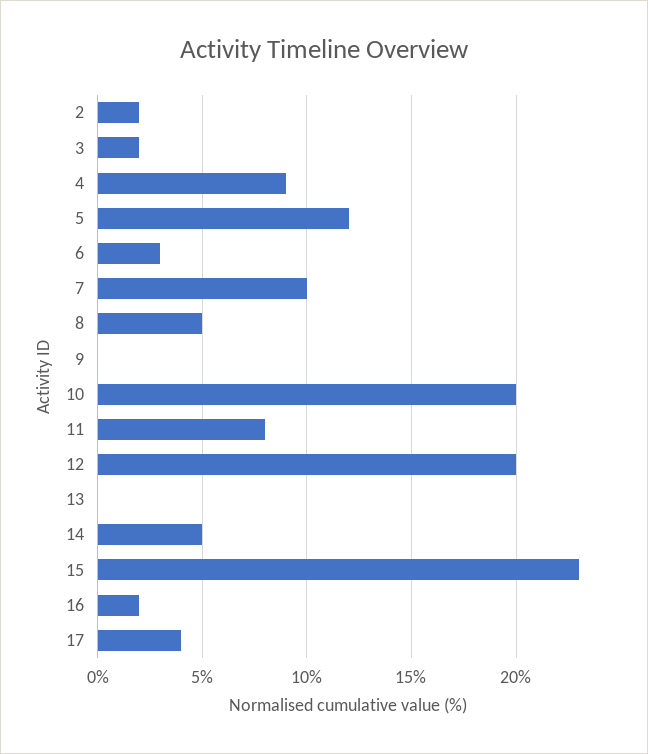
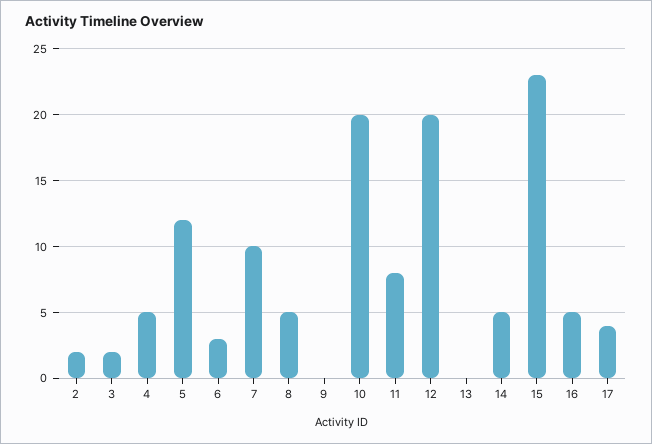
  {
    "2": 2,
    "3": 2,
-   "4": 9,
+   "4": 5,
    "5": 12,
    "6": 3,
    "7": 10,
    "8": 5,
    "9": 0,
    "10": 20,
    "11": 8,
    "12": 20,
    "13": 0,
    "14": 5,
    "15": 23,
-   "16": 2,
+   "16": 5,
    "17": 4
  }

